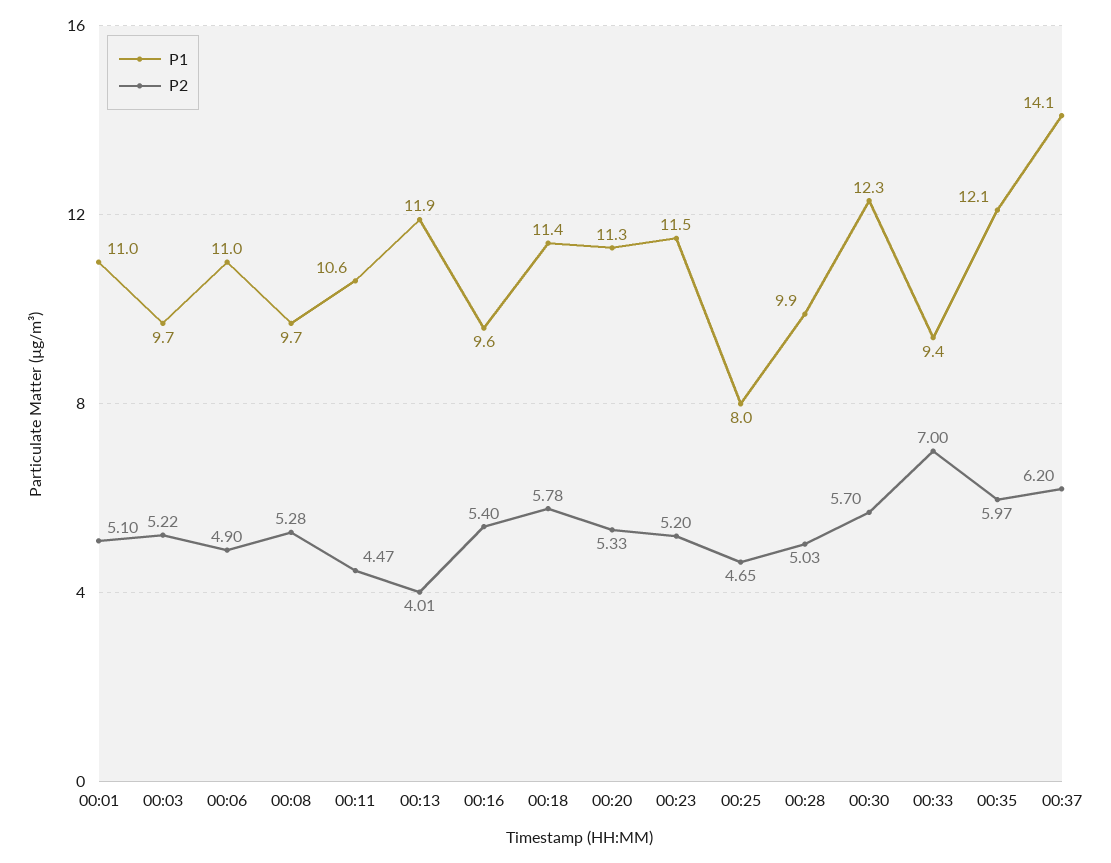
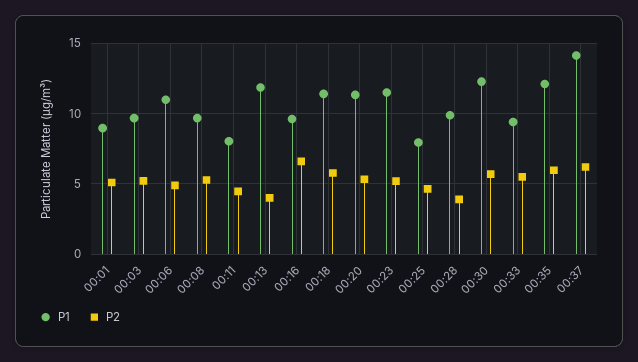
  {
    "P1": {
-     "00:01": 11,
+     "00:01": 9,
      "00:03": 9.7,
      "00:06": 11,
      "00:08": 9.7,
-     "00:11": 10.6,
+     "00:11": 8,
      "00:13": 11.9,
      "00:16": 9.6,
      "00:18": 11.4,
      "00:20": 11.3,
      "00:23": 11.5,
      "00:25": 8,
      "00:28": 9.9,
      "00:30": 12.3,
      "00:33": 9.4,
      "00:35": 12.1,
      "00:37": 14.1
    },
    "P2": {
      "00:01": 5.1,
      "00:03": 5.22,
      "00:06": 4.9,
      "00:08": 5.28,
      "00:11": 4.47,
      "00:13": 4.01,
-     "00:16": 5.4,
+     "00:16": 6.5,
      "00:18": 5.78,
      "00:20": 5.33,
      "00:23": 5.2,
      "00:25": 4.65,
-     "00:28": 5.03,
+     "00:28": 4,
      "00:30": 5.7,
-     "00:33": 7,
+     "00:33": 5.5,
      "00:35": 5.97,
      "00:37": 6.2
    }
  }

